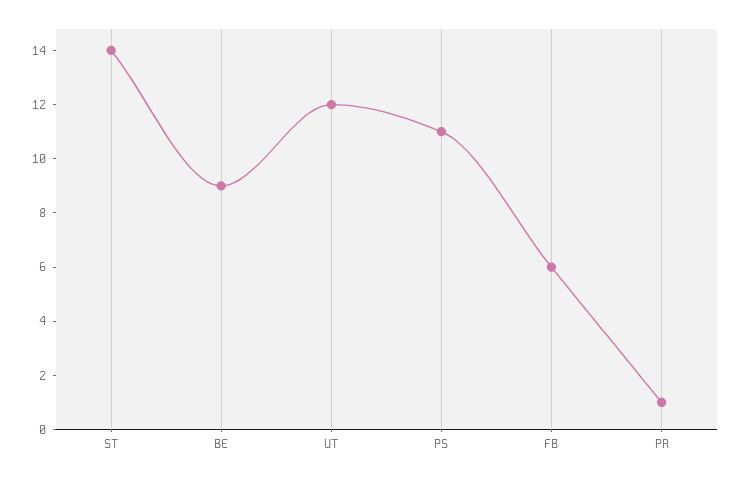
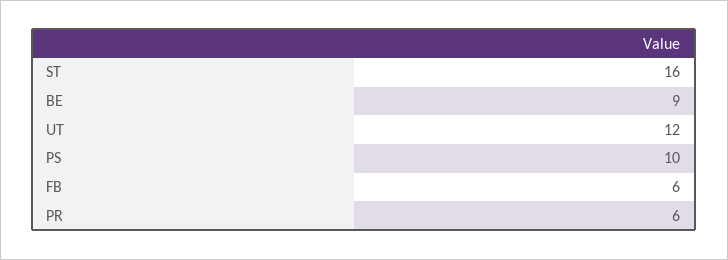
  {
-   "ST": 14,
+   "ST": 16,
    "BE": 9,
    "UT": 12,
-   "PS": 11,
+   "PS": 10,
    "FB": 6,
-   "PR": 1
+   "PR": 6
  }

